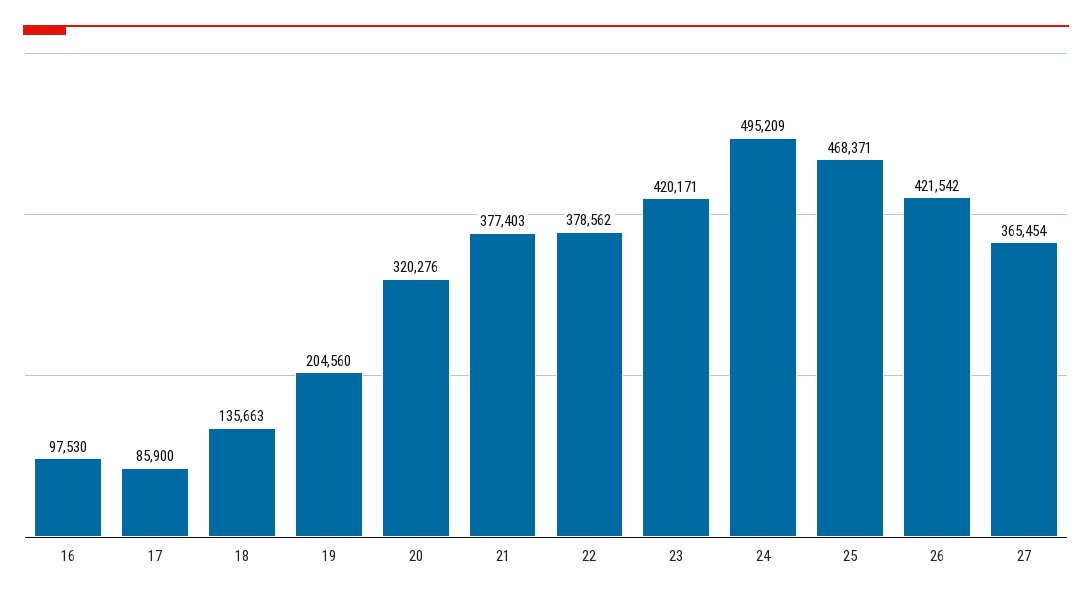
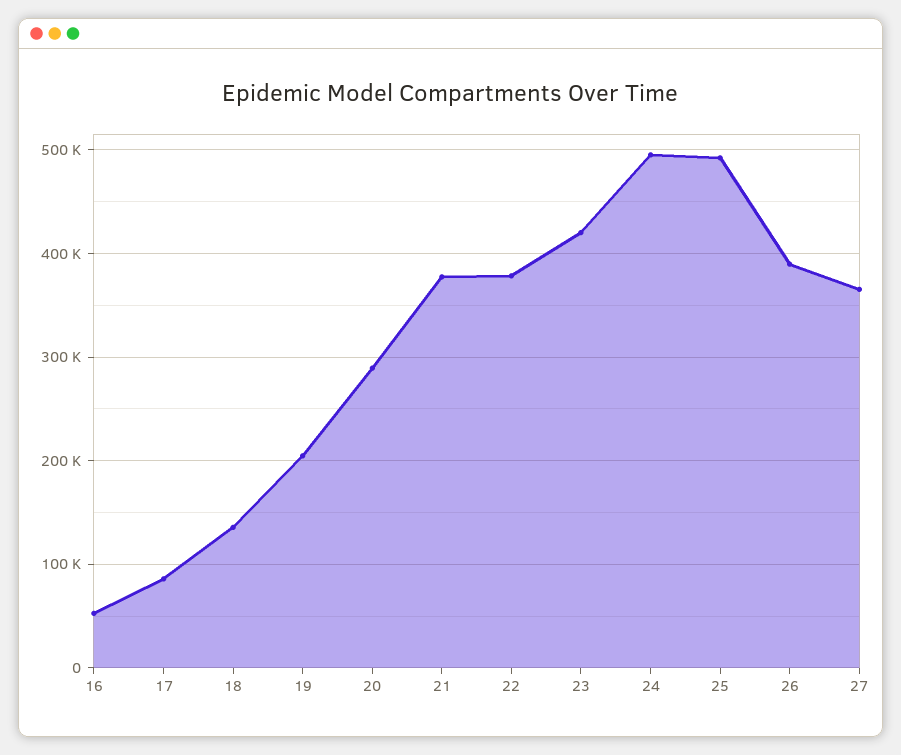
  {
-   "16": 97530,
+   "16": 50000,
    "17": 85900,
    "18": 135663,
    "19": 204560,
-   "20": 320276,
+   "20": 290000,
    "21": 377403,
    "22": 378562,
    "23": 420171,
    "24": 495209,
-   "25": 468371,
+   "25": 490000,
-   "26": 421542,
+   "26": 390000,
    "27": 365454
  }

